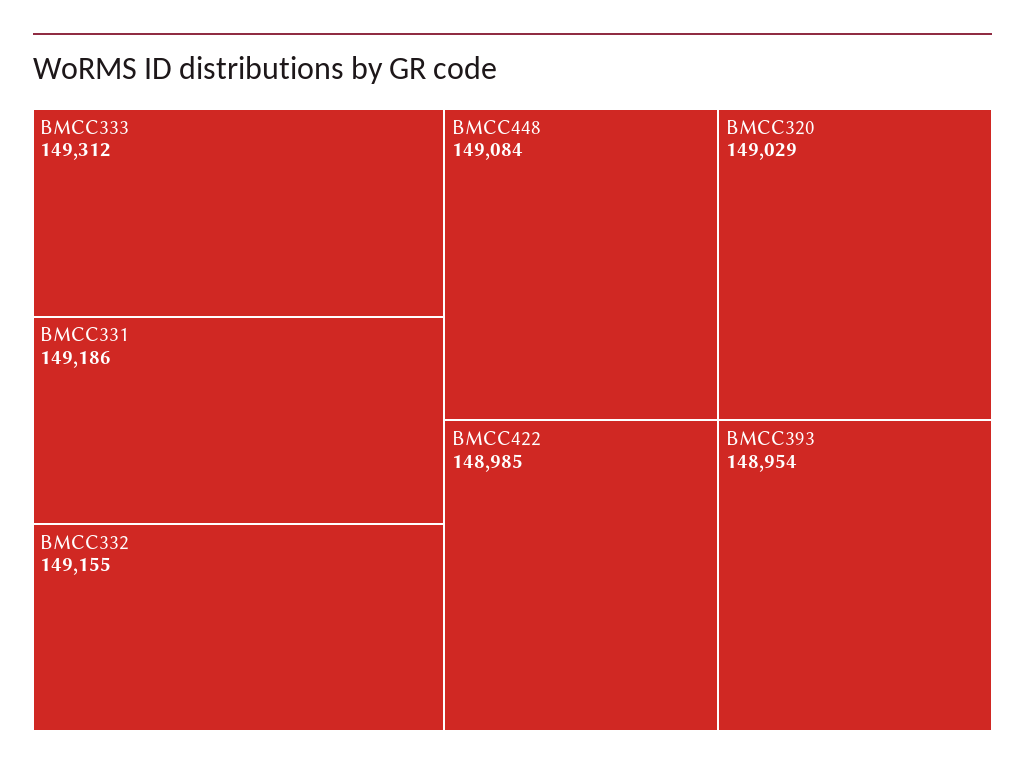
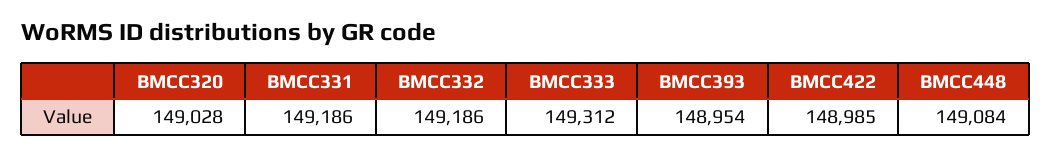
  {
    "BMCC333": 149312,
    "BMCC331": 149186,
-   "BMCC332": 149155,
+   "BMCC332": 149186,
    "BMCC448": 149084,
-   "BMCC320": 149029,
+   "BMCC320": 149028,
    "BMCC422": 148985,
    "BMCC393": 148954
  }

